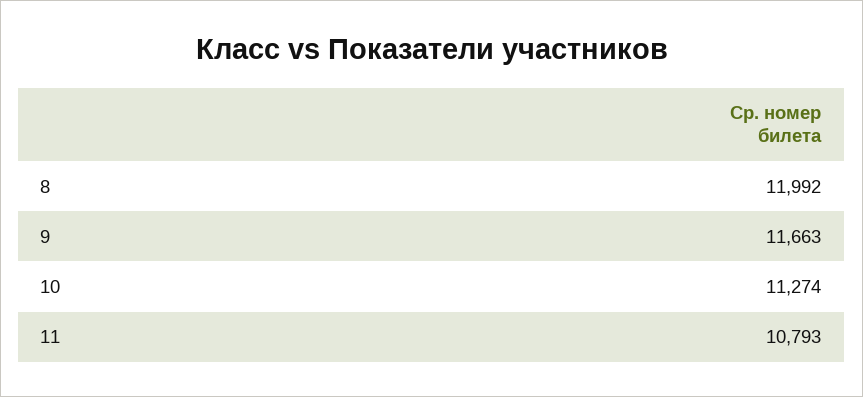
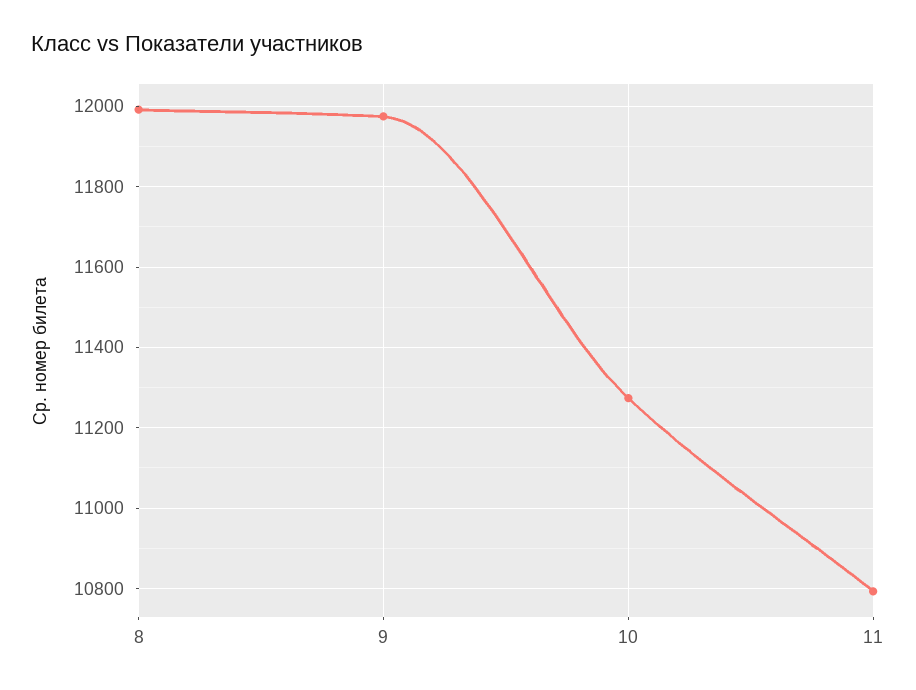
  {
    "8": 11992,
-   "9": 11663,
+   "9": 11980,
    "10": 11274,
    "11": 10793
  }

